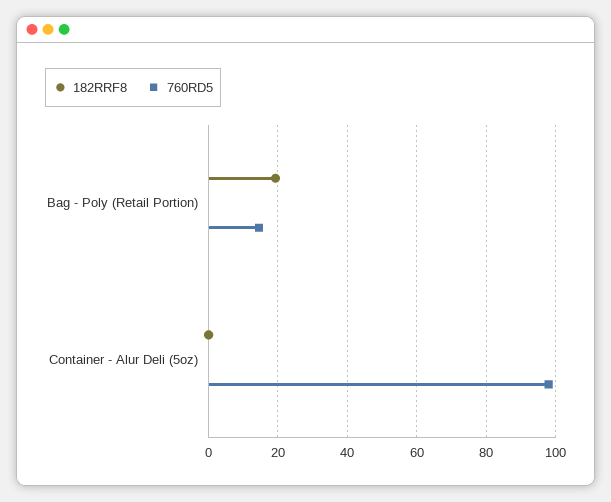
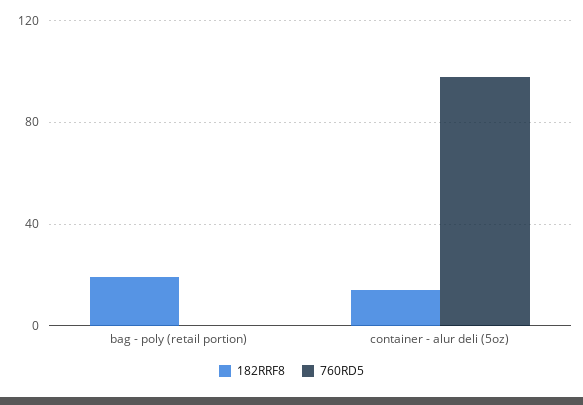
  {
    "182RRF8": {
      "Bag - Poly (Retail Portion)": 20,
-     "Container - Alur Deli (5oz)": 0
+     "Container - Alur Deli (5oz)": 15
    },
    "760RD5": {
-     "Bag - Poly (Retail Portion)": 14,
+     "Bag - Poly (Retail Portion)": 0,
      "Container - Alur Deli (5oz)": 98
    }
  }

